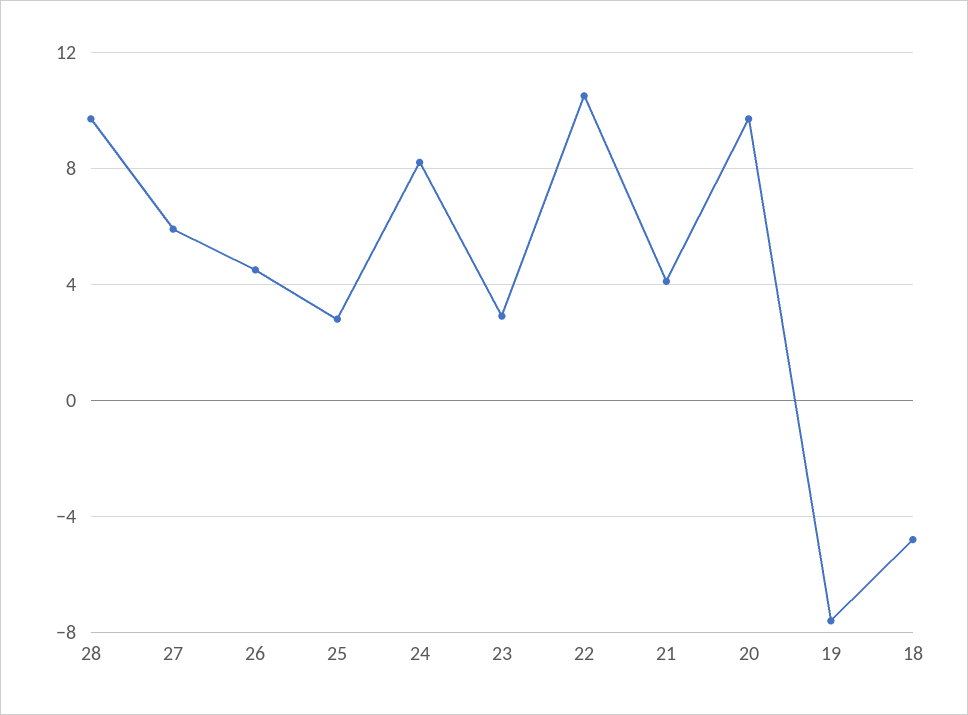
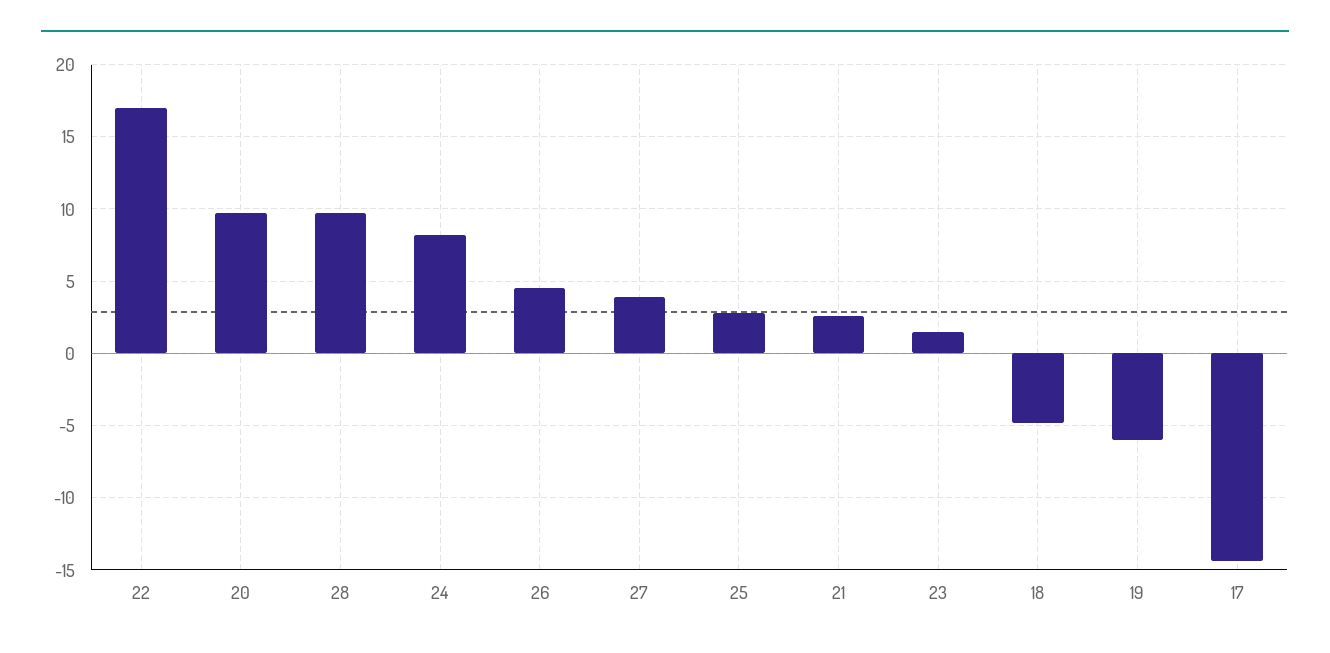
  {
    "28": 9.5,
-   "27": 6,
+   "27": 4,
    "26": 4.5,
    "25": 3,
    "24": 8,
-   "23": 3,
+   "23": 1.5,
-   "22": 10.5,
+   "22": 17,
-   "21": 4,
+   "21": 2.5,
    "20": 9.5,
-   "19": -7.5,
+   "19": -6,
-   "18": -5
+   "18": -5,
+   "17": -14.5
  }

